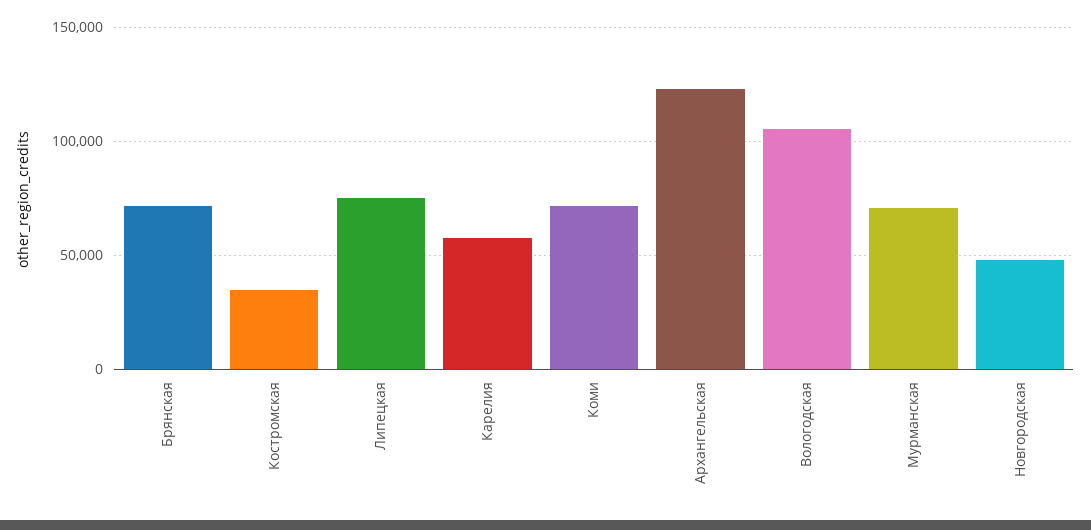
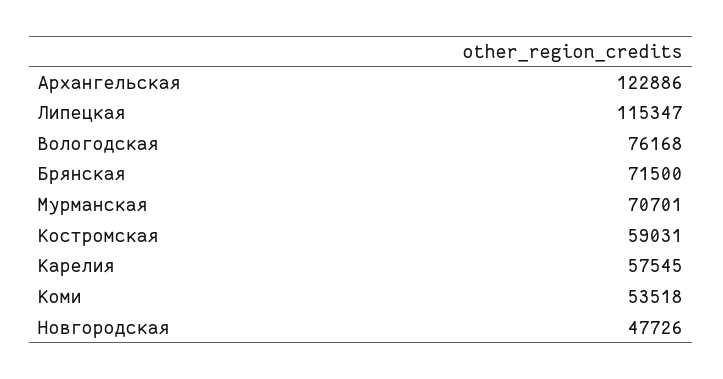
  {
    "Брянская": 71500,
-   "Костромская": 35000,
+   "Костромская": 59031,
-   "Липецкая": 75000,
+   "Липецкая": 115347,
    "Карелия": 57545,
-   "Коми": 70000,
+   "Коми": 53518,
    "Архангельская": 122886,
-   "Вологодская": 105000,
+   "Вологодская": 76168,
    "Мурманская": 70701,
    "Новгородская": 47726
  }

